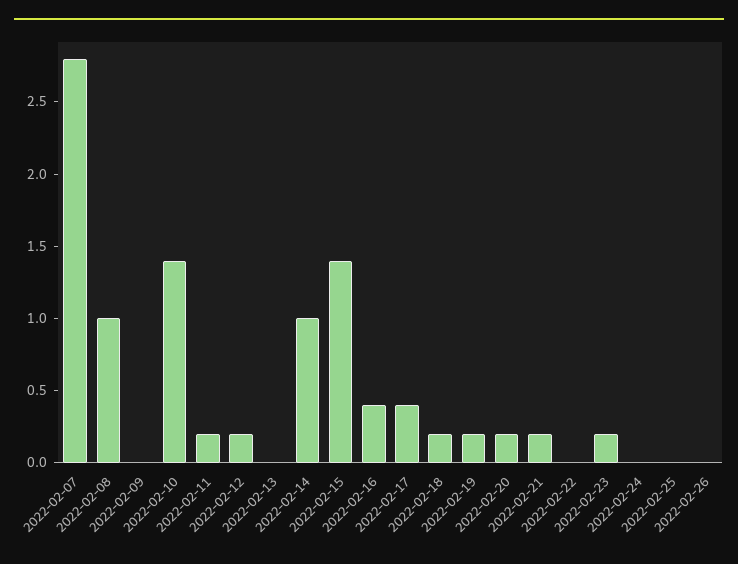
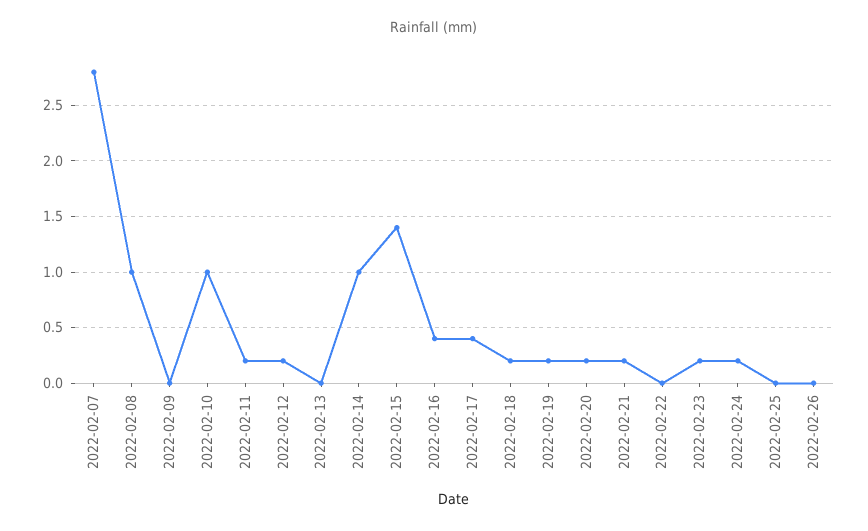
  {
    "2022-02-07": 2.8,
    "2022-02-08": 1,
    "2022-02-09": 0,
-   "2022-02-10": 1.4,
+   "2022-02-10": 1,
    "2022-02-11": 0.2,
    "2022-02-12": 0.2,
    "2022-02-13": 0,
    "2022-02-14": 1,
    "2022-02-15": 1.4,
    "2022-02-16": 0.4,
    "2022-02-17": 0.4,
    "2022-02-18": 0.2,
    "2022-02-19": 0.2,
    "2022-02-20": 0.2,
    "2022-02-21": 0.2,
    "2022-02-22": 0,
    "2022-02-23": 0.2,
-   "2022-02-24": 0,
+   "2022-02-24": 0.2,
    "2022-02-25": 0,
    "2022-02-26": 0
  }

